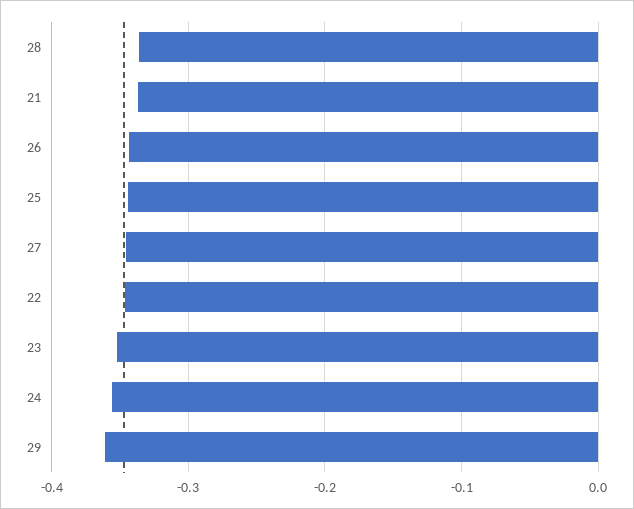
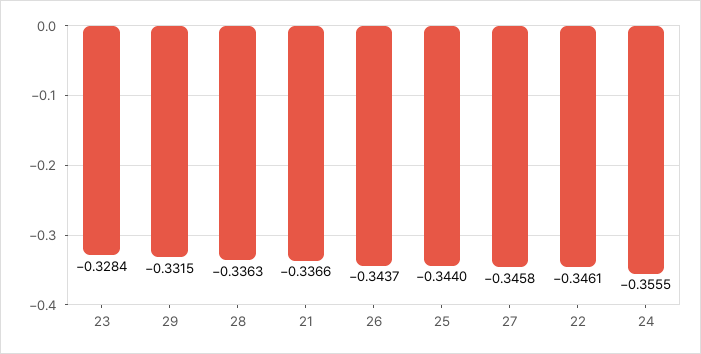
  {
    "28": -0.3363,
    "21": -0.3366,
    "26": -0.3437,
    "25": -0.344,
    "27": -0.3458,
    "22": -0.3461,
-   "23": -0.35,
+   "23": -0.3284,
    "24": -0.3555,
-   "29": -0.36
+   "29": -0.3315
  }

